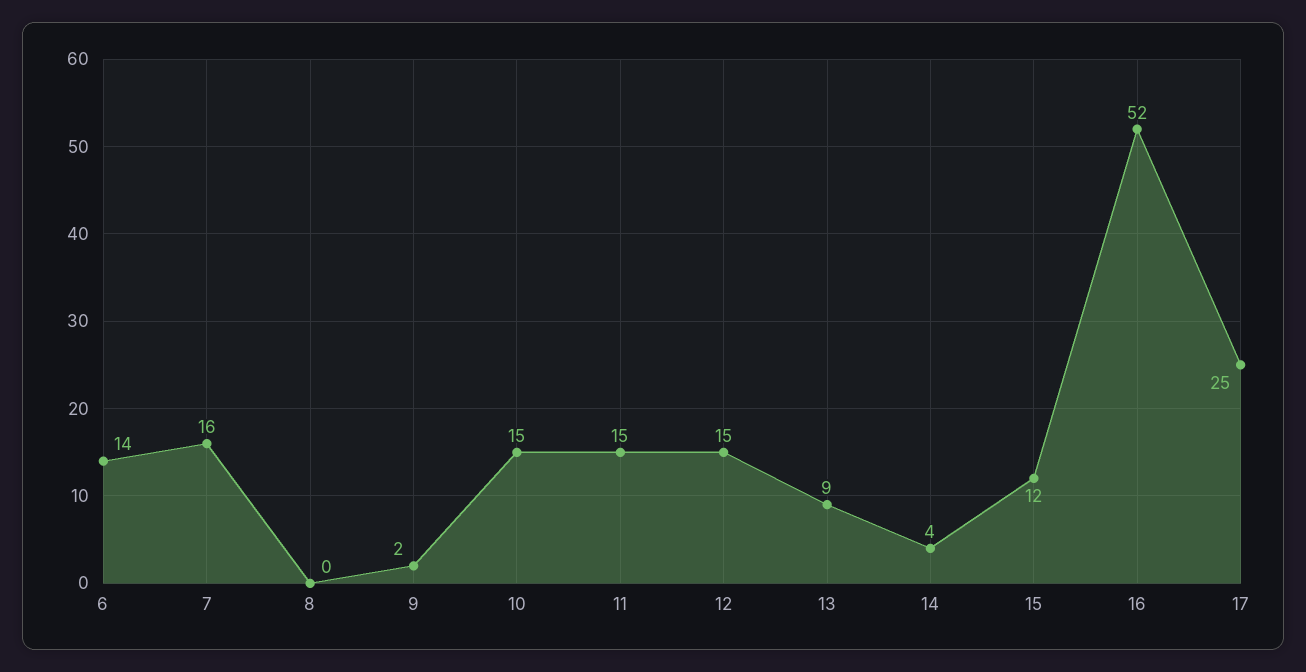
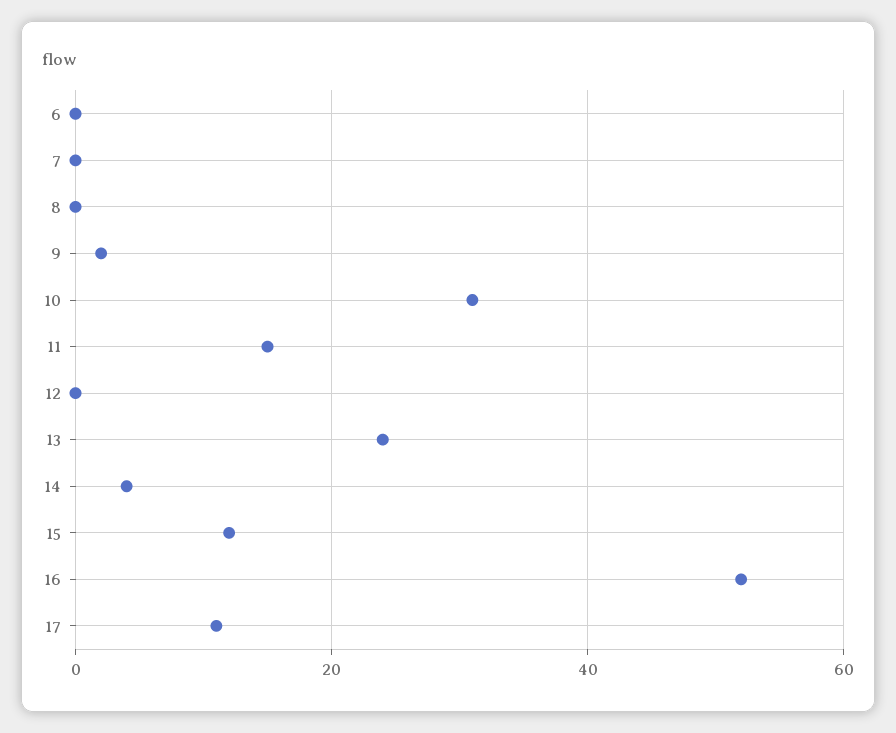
  {
-   "6": 14,
+   "6": 0,
-   "7": 16,
+   "7": 0,
    "8": 0,
    "9": 2,
-   "10": 15,
+   "10": 30,
    "11": 15,
-   "12": 15,
+   "12": 0,
-   "13": 9,
+   "13": 25,
    "14": 4,
    "15": 12,
    "16": 52,
-   "17": 25
+   "17": 10
  }

